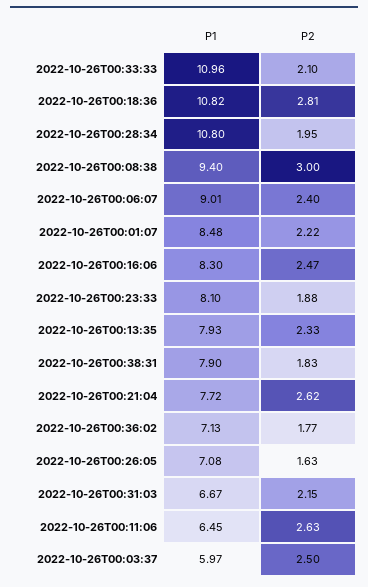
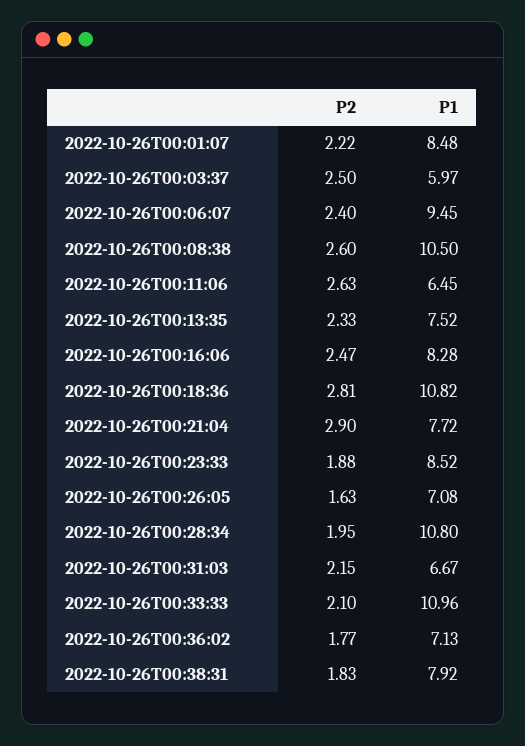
  {
    "P1": {
      "2022-10-26T00:33:33": 10.96,
      "2022-10-26T00:18:36": 10.82,
      "2022-10-26T00:28:34": 10.8,
-     "2022-10-26T00:08:38": 9.4,
+     "2022-10-26T00:08:38": 10.5,
-     "2022-10-26T00:06:07": 9.01,
+     "2022-10-26T00:06:07": 9.45,
      "2022-10-26T00:01:07": 8.48,
-     "2022-10-26T00:16:06": 8.3,
+     "2022-10-26T00:16:06": 8.28,
-     "2022-10-26T00:23:33": 8.1,
+     "2022-10-26T00:23:33": 8.52,
-     "2022-10-26T00:13:35": 7.93,
+     "2022-10-26T00:13:35": 7.52,
-     "2022-10-26T00:38:31": 7.9,
+     "2022-10-26T00:38:31": 7.92,
      "2022-10-26T00:21:04": 7.72,
      "2022-10-26T00:36:02": 7.13,
      "2022-10-26T00:26:05": 7.08,
      "2022-10-26T00:31:03": 6.67,
      "2022-10-26T00:11:06": 6.45,
      "2022-10-26T00:03:37": 5.97
    },
    "P2": {
      "2022-10-26T00:33:33": 2.1,
      "2022-10-26T00:18:36": 2.81,
      "2022-10-26T00:28:34": 1.95,
-     "2022-10-26T00:08:38": 3,
+     "2022-10-26T00:08:38": 2.6,
      "2022-10-26T00:06:07": 2.4,
      "2022-10-26T00:01:07": 2.22,
      "2022-10-26T00:16:06": 2.47,
      "2022-10-26T00:23:33": 1.88,
      "2022-10-26T00:13:35": 2.33,
      "2022-10-26T00:38:31": 1.83,
-     "2022-10-26T00:21:04": 2.62,
+     "2022-10-26T00:21:04": 2.9,
      "2022-10-26T00:36:02": 1.77,
      "2022-10-26T00:26:05": 1.63,
      "2022-10-26T00:31:03": 2.15,
      "2022-10-26T00:11:06": 2.63,
      "2022-10-26T00:03:37": 2.5
    }
  }

